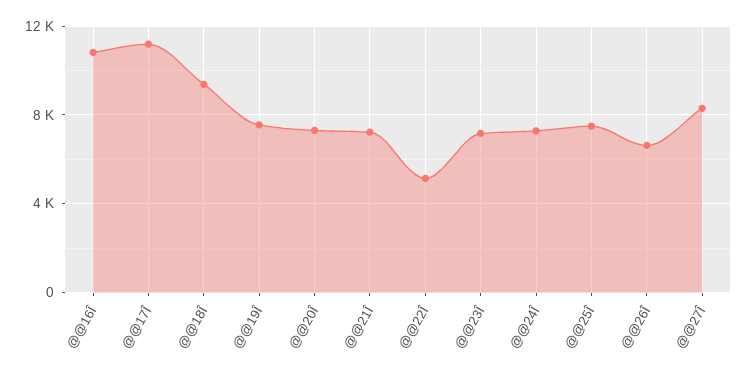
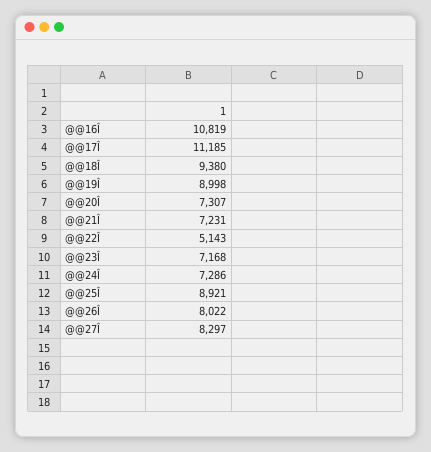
  {
    "@@16Î": 10819,
    "@@17Î": 11185,
    "@@18Î": 9380,
-   "@@19Î": 7500,
+   "@@19Î": 8998,
    "@@20Î": 7307,
    "@@21Î": 7231,
    "@@22Î": 5143,
    "@@23Î": 7168,
    "@@24Î": 7286,
-   "@@25Î": 7500,
+   "@@25Î": 8921,
-   "@@26Î": 6500,
+   "@@26Î": 8022,
    "@@27Î": 8297
  }

